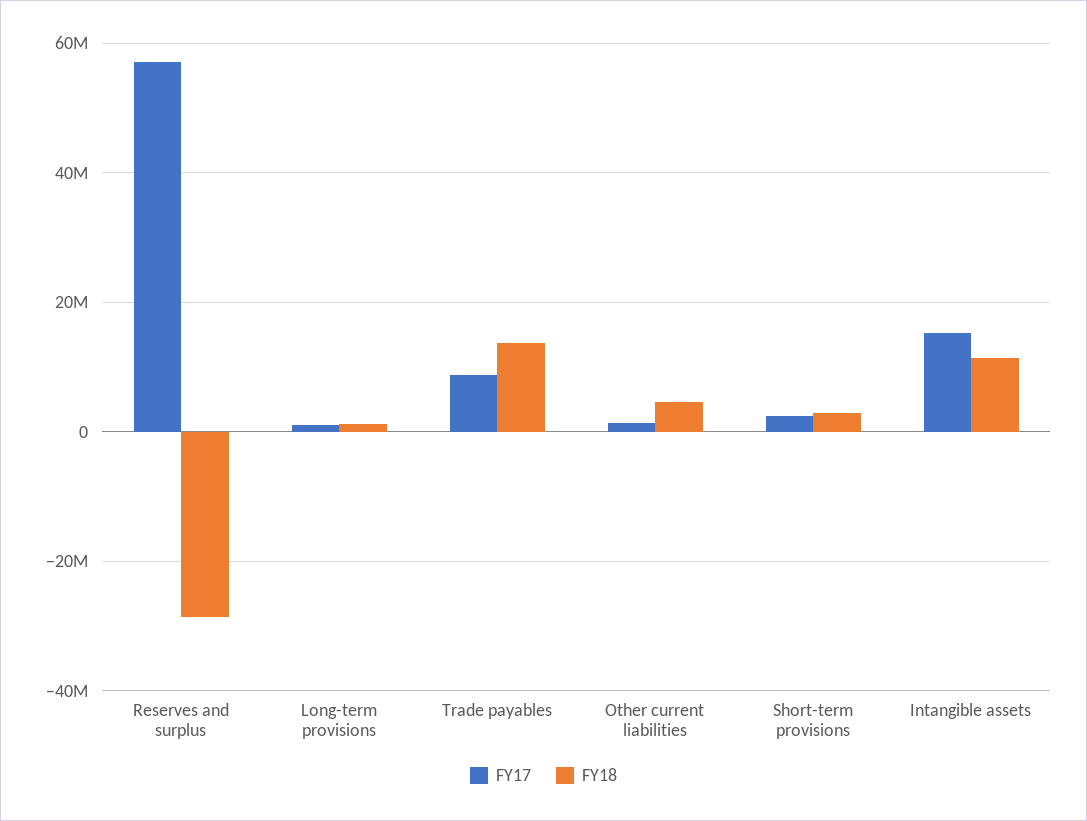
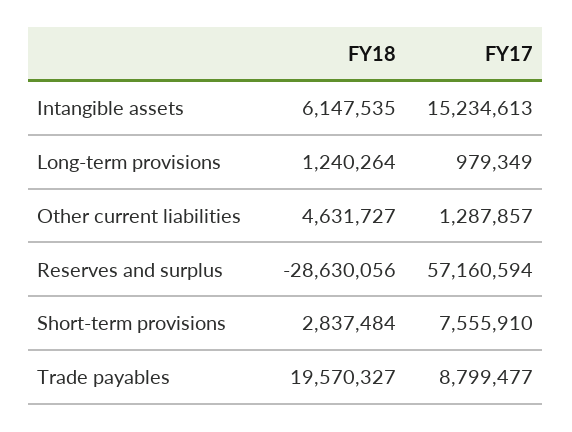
  {
    "FY17": {
      "Reserves and surplus": 57160594,
      "Long-term provisions": 979349,
      "Trade payables": 8799477,
      "Other current liabilities": 1287857,
-     "Short-term provisions": 2000000,
+     "Short-term provisions": 7555910,
      "Intangible assets": 15234613
    },
    "FY18": {
      "Reserves and surplus": -28630056,
      "Long-term provisions": 1240264,
-     "Trade payables": 14000000,
+     "Trade payables": 19570327,
      "Other current liabilities": 4631727,
      "Short-term provisions": 2837484,
-     "Intangible assets": 12000000
+     "Intangible assets": 6147535
    }
  }

